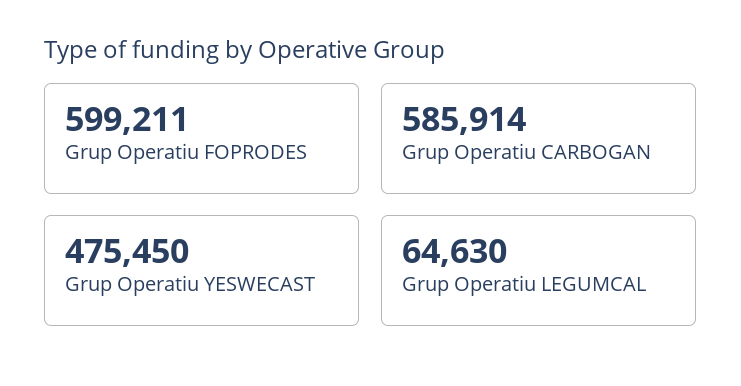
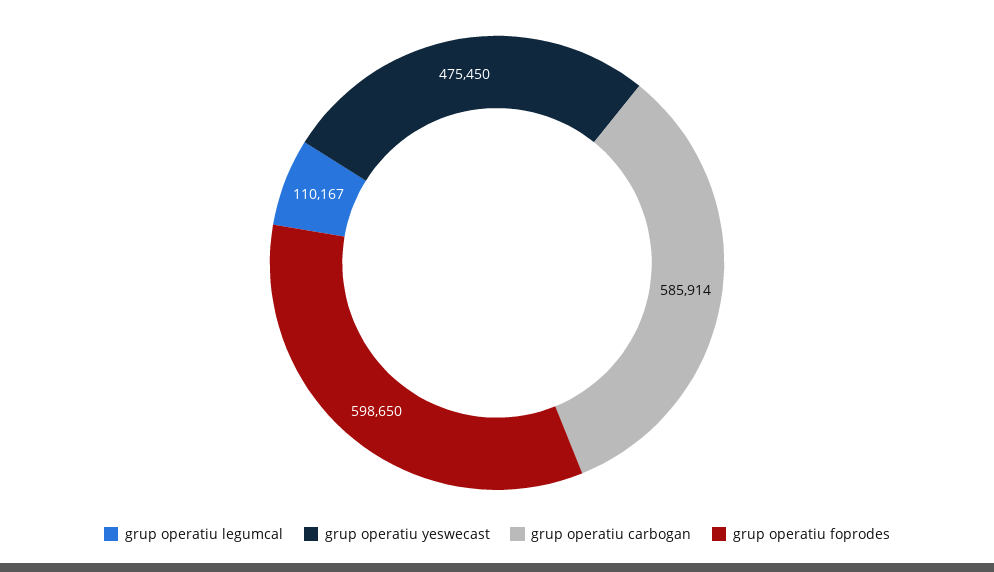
  {
-   "Grup Operatiu FOPRODES": 599211,
+   "Grup Operatiu FOPRODES": 598650,
    "Grup Operatiu CARBOGAN": 585914,
    "Grup Operatiu YESWECAST": 475450,
-   "Grup Operatiu LEGUMCAL": 64630
+   "Grup Operatiu LEGUMCAL": 110167
  }

